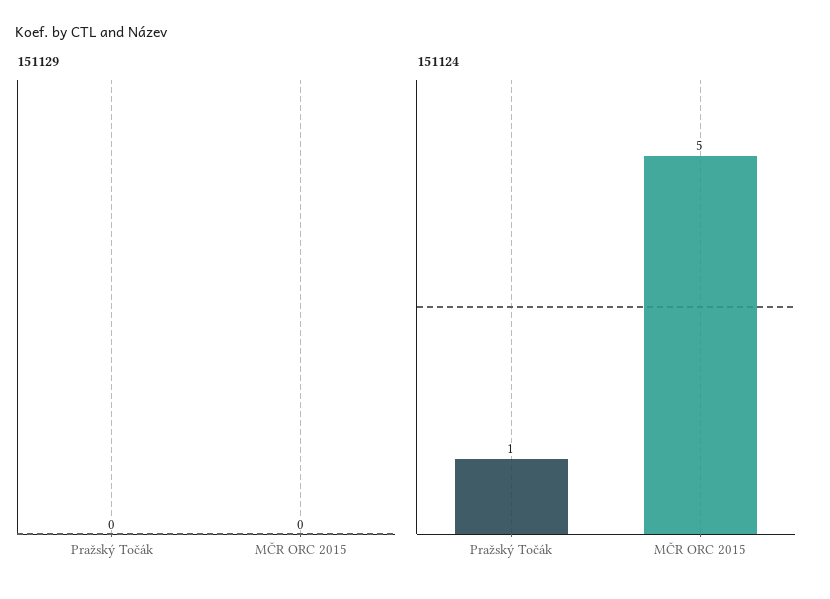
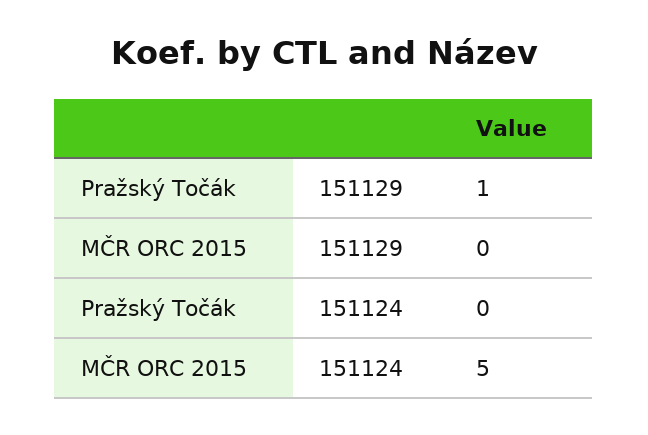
  {
    "151129": {
-     "Pražský Točák": 0,
+     "Pražský Točák": 1,
      "MČR ORC 2015": 0
    },
    "151124": {
-     "Pražský Točák": 1,
+     "Pražský Točák": 0,
      "MČR ORC 2015": 5
    }
  }

